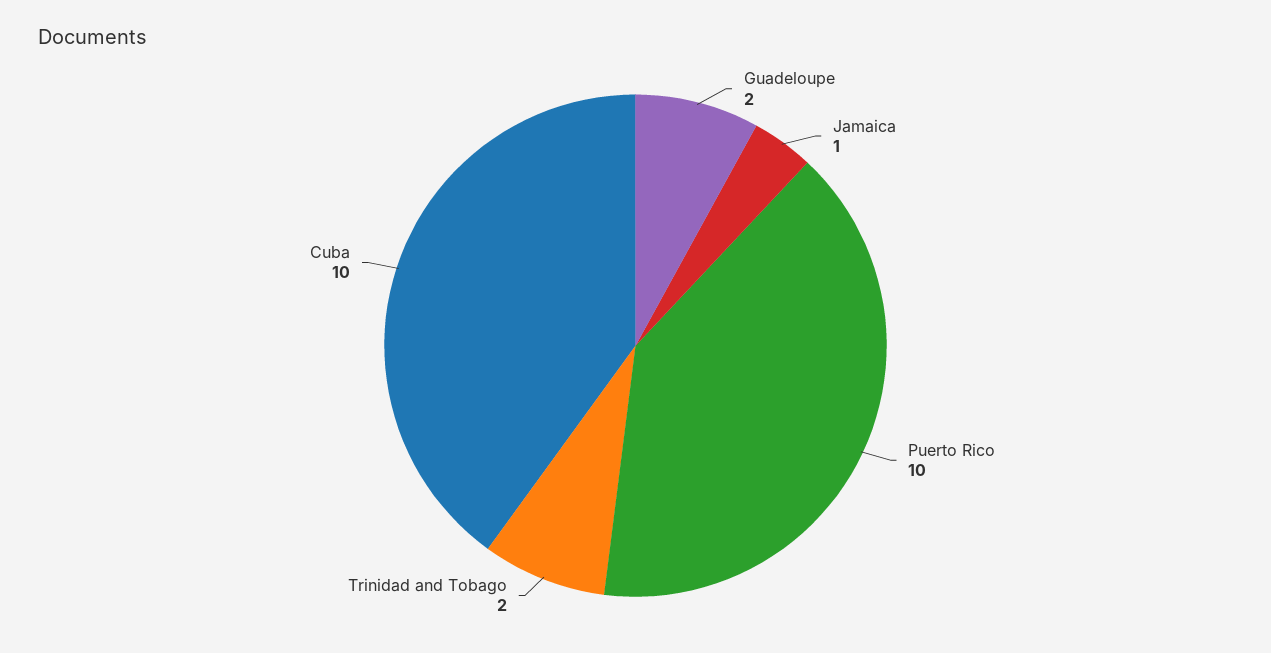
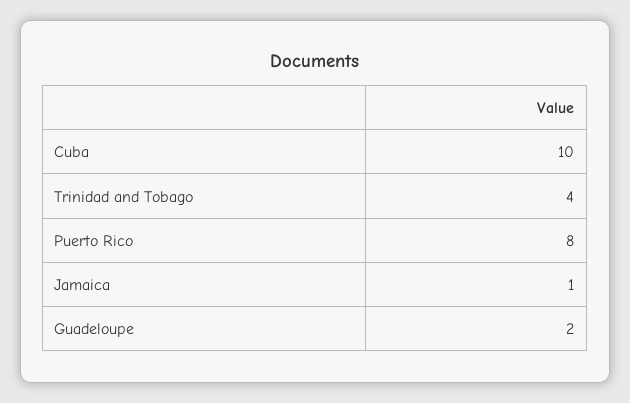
  {
    "Guadeloupe": 2,
    "Jamaica": 1,
-   "Puerto Rico": 10,
+   "Puerto Rico": 8,
-   "Trinidad and Tobago": 2,
+   "Trinidad and Tobago": 4,
    "Cuba": 10
  }

